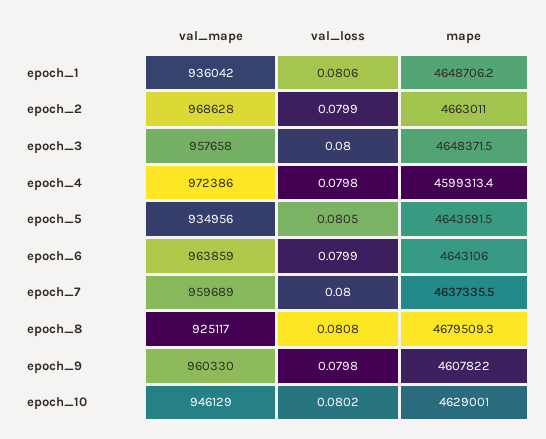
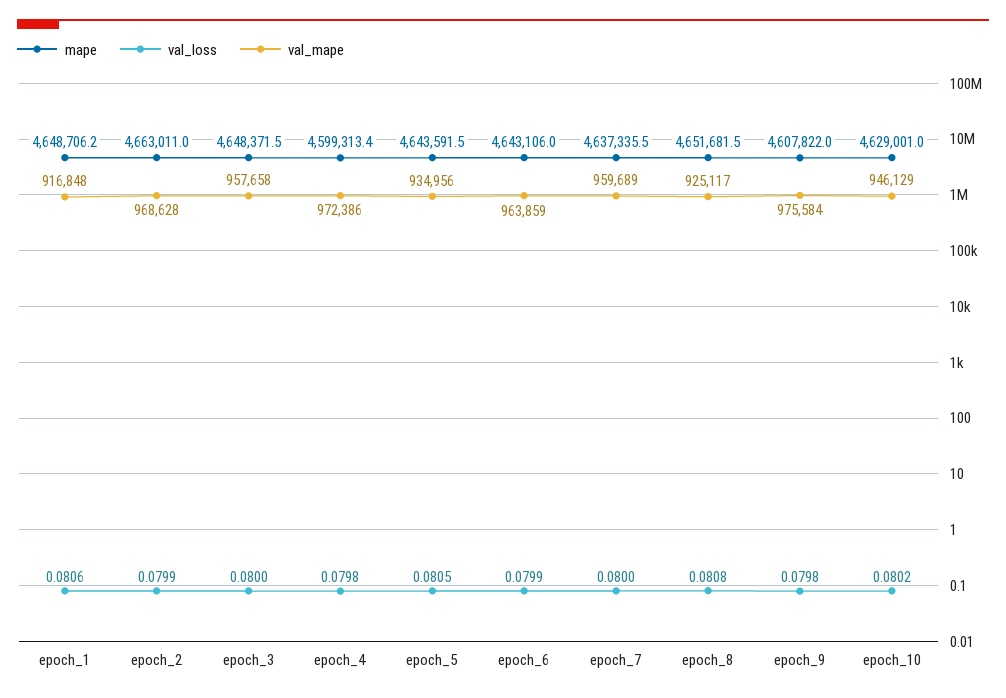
  {
    "val_mape": {
-     "epoch_1": 936042,
+     "epoch_1": 916848,
      "epoch_2": 968628,
      "epoch_3": 957658,
      "epoch_4": 972386,
      "epoch_5": 934956,
      "epoch_6": 963859,
      "epoch_7": 959689,
      "epoch_8": 925117,
-     "epoch_9": 960330,
+     "epoch_9": 975584,
      "epoch_10": 946129
    },
    "val_loss": {
      "epoch_1": 0.0806,
      "epoch_2": 0.0799,
      "epoch_3": 0.08,
      "epoch_4": 0.0798,
      "epoch_5": 0.0805,
      "epoch_6": 0.0799,
      "epoch_7": 0.08,
      "epoch_8": 0.0808,
      "epoch_9": 0.0798,
      "epoch_10": 0.0802
    },
    "mape": {
      "epoch_1": 4648706.2,
      "epoch_2": 4663011,
      "epoch_3": 4648371.5,
      "epoch_4": 4599313.4,
      "epoch_5": 4643591.5,
      "epoch_6": 4643106,
      "epoch_7": 4637335.5,
-     "epoch_8": 4679509.3,
+     "epoch_8": 4651681.5,
      "epoch_9": 4607822,
      "epoch_10": 4629001
    }
  }

